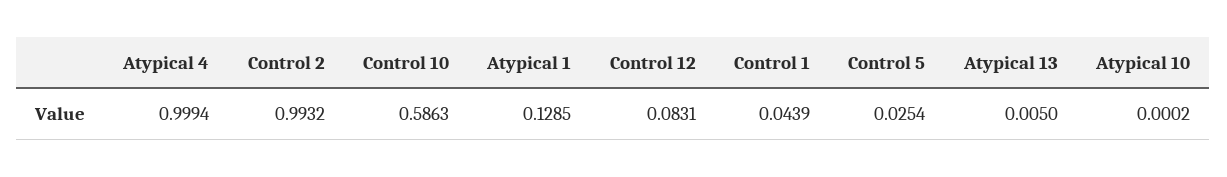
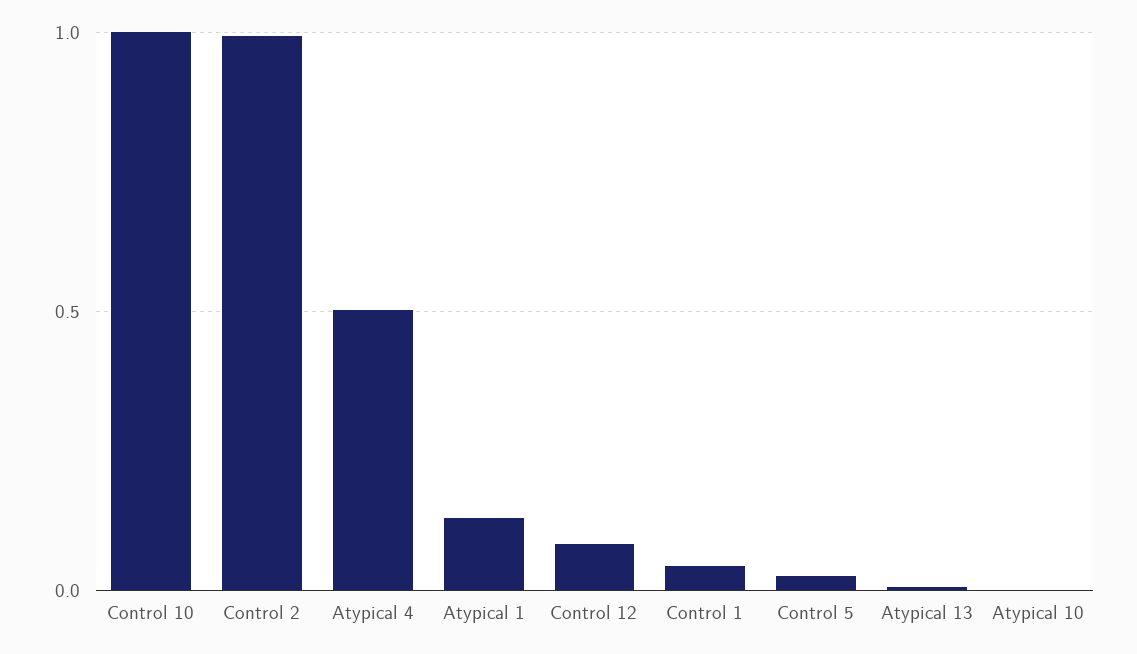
  {
-   "Atypical 4": 0.9994,
+   "Atypical 4": 0.5,
    "Control 2": 0.9932,
-   "Control 10": 0.5863,
+   "Control 10": 1,
    "Atypical 1": 0.1285,
    "Control 12": 0.0831,
    "Control 1": 0.0439,
    "Control 5": 0.0254,
    "Atypical 13": 0.005,
    "Atypical 10": 0.0002
  }

